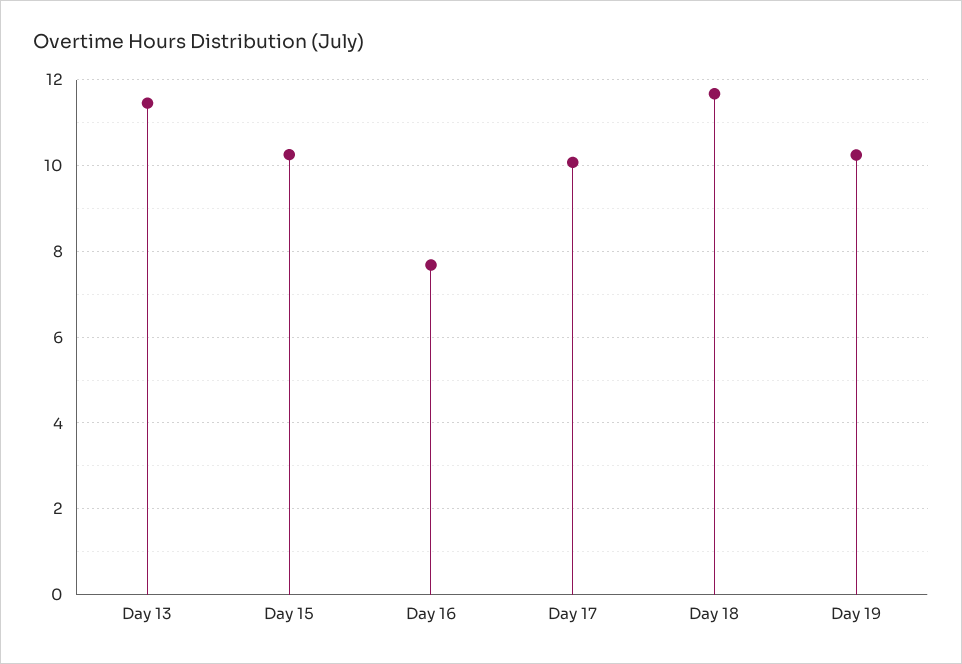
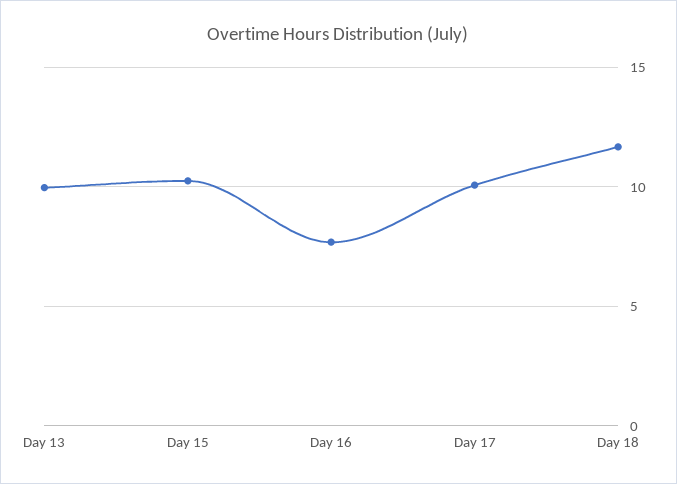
  {
-   "Day 13": 11.4,
+   "Day 13": 10,
    "Day 15": 10.2,
    "Day 16": 7.6,
    "Day 17": 10,
-   "Day 18": 11.6,
+   "Day 18": 11.6
-   "Day 19": 10.2
  }

